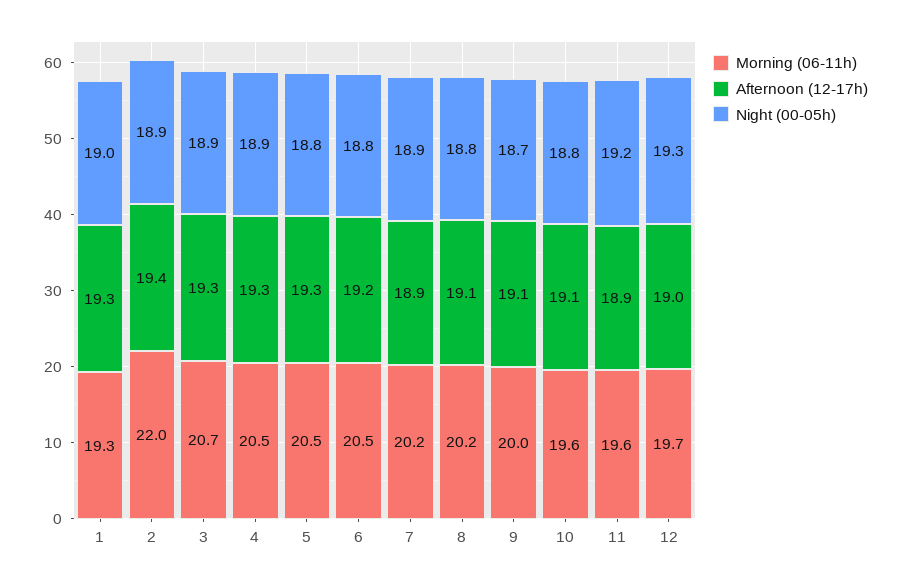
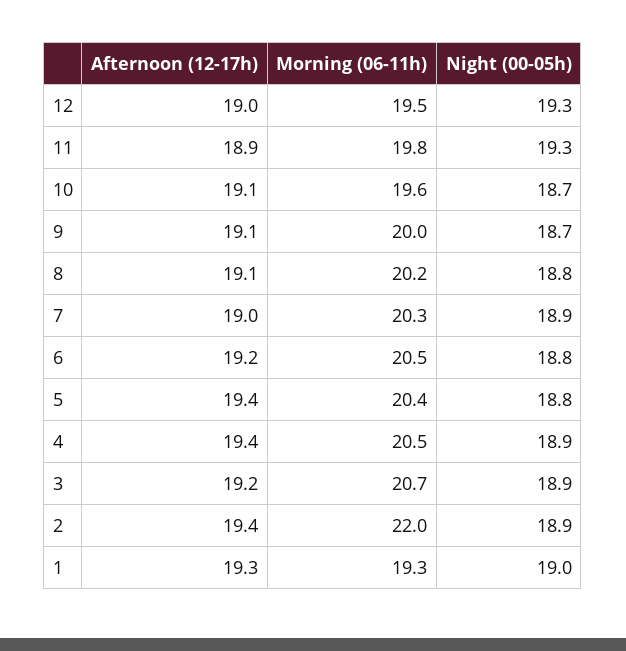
  {
    "Morning (06-11h)": {
      "1": 19.3,
      "2": 22,
      "3": 20.7,
      "4": 20.5,
-     "5": 20.5,
+     "5": 20.4,
      "6": 20.5,
-     "7": 20.2,
+     "7": 20.3,
      "8": 20.2,
      "9": 20,
      "10": 19.6,
-     "11": 19.6,
+     "11": 19.8,
-     "12": 19.7
+     "12": 19.5
    },
    "Afternoon (12-17h)": {
      "1": 19.3,
      "2": 19.4,
-     "3": 19.3,
+     "3": 19.2,
-     "4": 19.3,
+     "4": 19.4,
-     "5": 19.3,
+     "5": 19.4,
      "6": 19.2,
-     "7": 18.9,
+     "7": 19,
      "8": 19.1,
      "9": 19.1,
      "10": 19.1,
      "11": 18.9,
      "12": 19
    },
    "Night (00-05h)": {
      "1": 19,
      "2": 18.9,
      "3": 18.9,
      "4": 18.9,
      "5": 18.8,
      "6": 18.8,
      "7": 18.9,
      "8": 18.8,
      "9": 18.7,
-     "10": 18.8,
+     "10": 18.7,
-     "11": 19.2,
+     "11": 19.3,
      "12": 19.3
    }
  }

